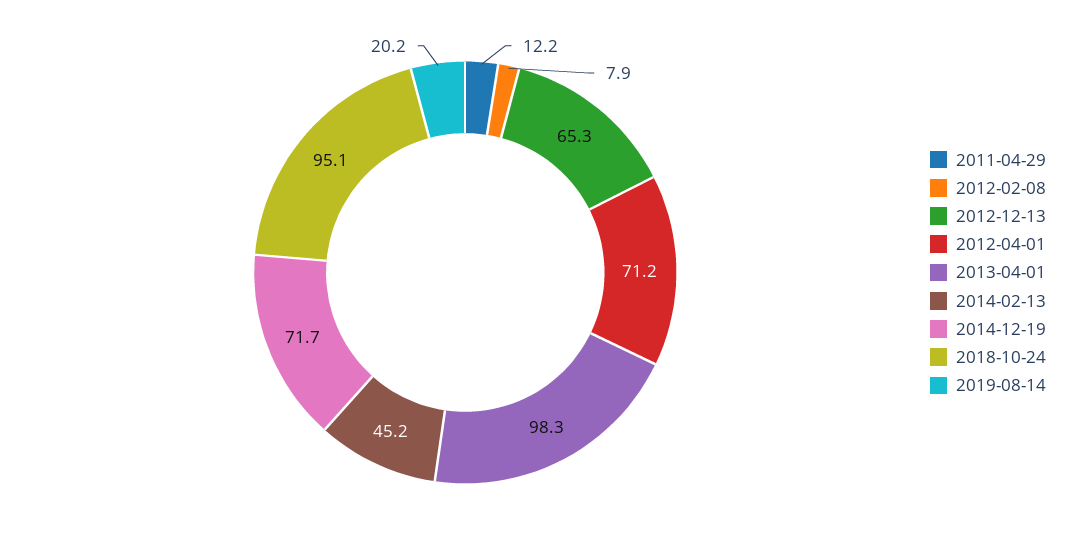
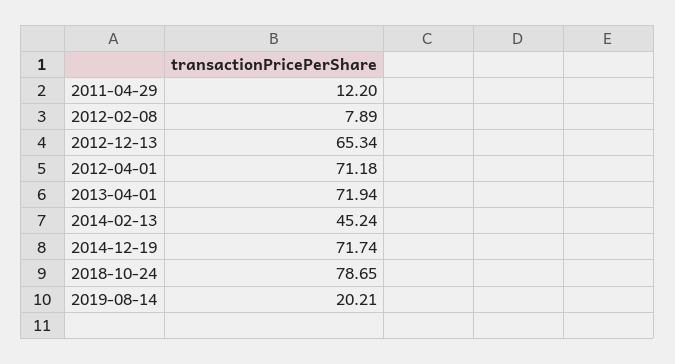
  {
    "2011-04-29": 12.2,
    "2012-02-08": 7.89,
    "2012-12-13": 65.34,
    "2012-04-01": 71.18,
-   "2013-04-01": 98.3,
+   "2013-04-01": 71.94,
    "2014-02-13": 45.24,
    "2014-12-19": 71.74,
-   "2018-10-24": 95.1,
+   "2018-10-24": 78.65,
    "2019-08-14": 20.21
  }

